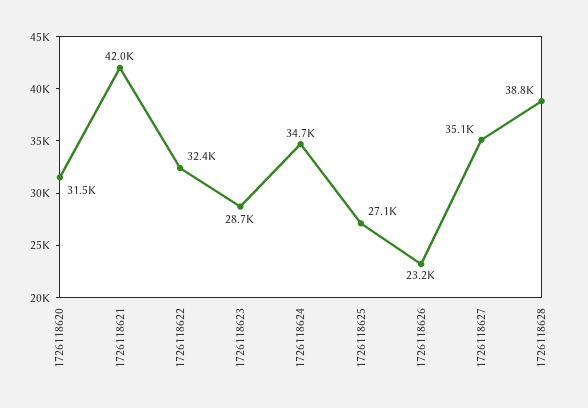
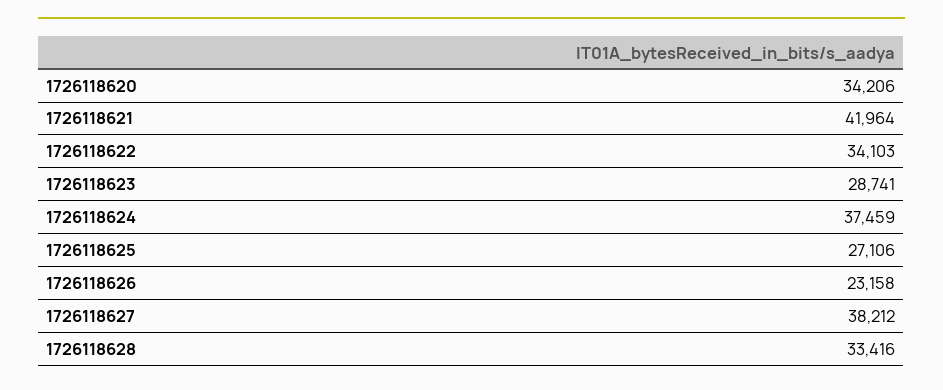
  {
-   "1726118620": 31500,
+   "1726118620": 34206,
    "1726118621": 41964,
-   "1726118622": 32400,
+   "1726118622": 34103,
    "1726118623": 28741,
-   "1726118624": 34700,
+   "1726118624": 37459,
    "1726118625": 27106,
    "1726118626": 23158,
-   "1726118627": 35100,
+   "1726118627": 38212,
-   "1726118628": 38800
+   "1726118628": 33416
  }

